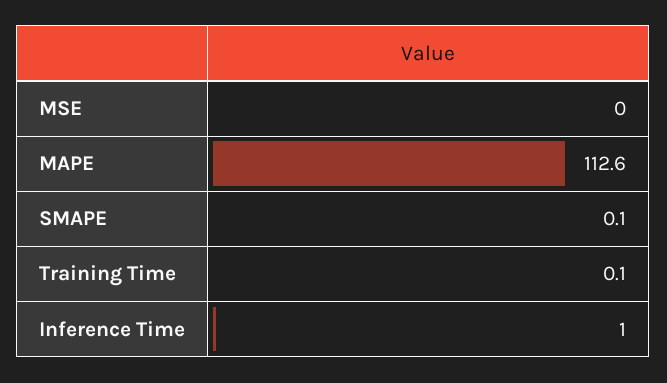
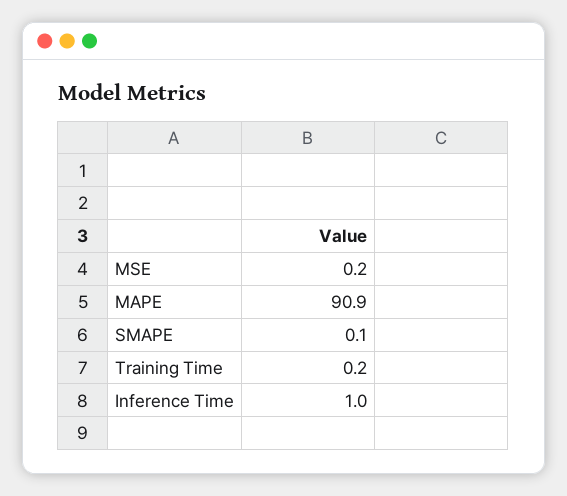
  {
-   "MSE": 0,
+   "MSE": 0.2,
-   "MAPE": 112.6,
+   "MAPE": 90.9,
    "SMAPE": 0.1,
-   "Training Time": 0.1,
+   "Training Time": 0.2,
    "Inference Time": 1
  }

